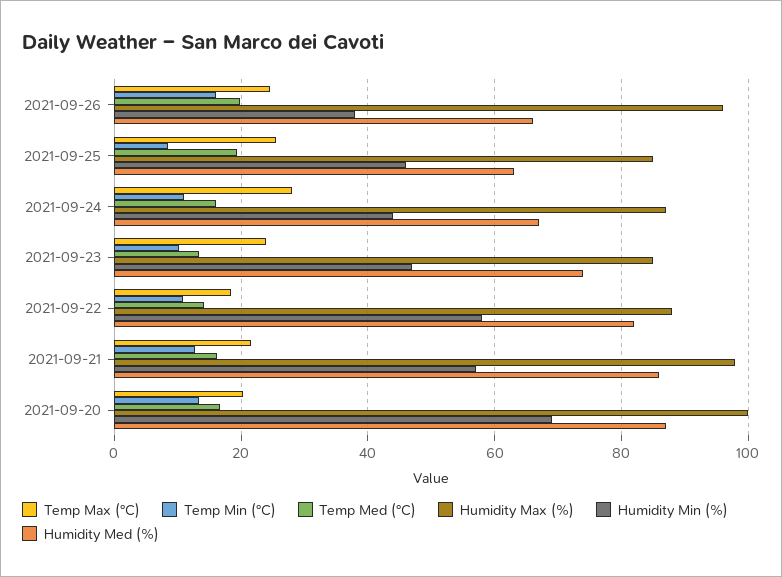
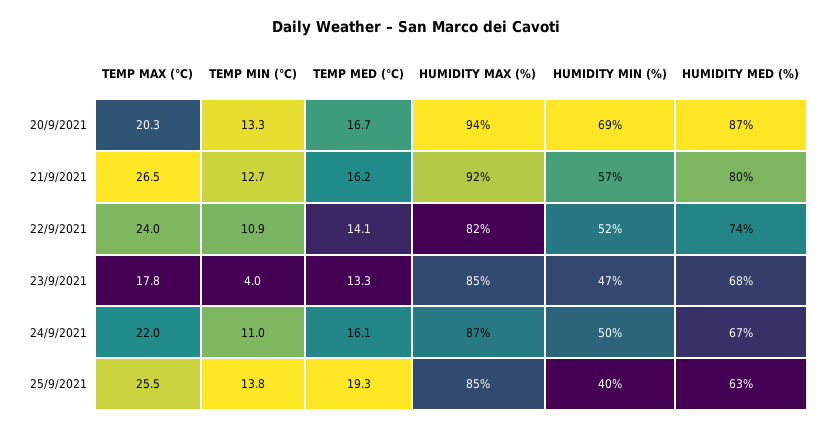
  {
    "Temp Max (°C)": {
-     "2021-09-26": 24,
      "2021-09-25": 25.5,
-     "2021-09-24": 28,
+     "2021-09-24": 22,
-     "2021-09-23": 24,
+     "2021-09-23": 17.8,
-     "2021-09-22": 18,
+     "2021-09-22": 24,
-     "2021-09-21": 22,
+     "2021-09-21": 26.5,
      "2021-09-20": 20.3
    },
    "Temp Min (°C)": {
-     "2021-09-26": 16,
-     "2021-09-25": 8,
+     "2021-09-25": 13.8,
      "2021-09-24": 11,
-     "2021-09-23": 10,
+     "2021-09-23": 4,
      "2021-09-22": 10.9,
      "2021-09-21": 12.7,
      "2021-09-20": 13.3
    },
    "Temp Med (°C)": {
-     "2021-09-26": 20,
      "2021-09-25": 19.3,
      "2021-09-24": 16.1,
      "2021-09-23": 13.3,
      "2021-09-22": 14.1,
      "2021-09-21": 16.2,
      "2021-09-20": 16.7
    },
    "Humidity Max (%)": {
-     "2021-09-26": 96,
      "2021-09-25": 85,
      "2021-09-24": 87,
      "2021-09-23": 85,
-     "2021-09-22": 88,
+     "2021-09-22": 82,
-     "2021-09-21": 98,
+     "2021-09-21": 92,
-     "2021-09-20": 100
+     "2021-09-20": 94
    },
    "Humidity Min (%)": {
-     "2021-09-26": 38,
-     "2021-09-25": 46,
+     "2021-09-25": 40,
-     "2021-09-24": 44,
+     "2021-09-24": 50,
      "2021-09-23": 47,
-     "2021-09-22": 58,
+     "2021-09-22": 52,
      "2021-09-21": 57,
      "2021-09-20": 69
    },
    "Humidity Med (%)": {
-     "2021-09-26": 66,
      "2021-09-25": 63,
      "2021-09-24": 67,
-     "2021-09-23": 74,
+     "2021-09-23": 68,
-     "2021-09-22": 82,
+     "2021-09-22": 74,
-     "2021-09-21": 86,
+     "2021-09-21": 80,
      "2021-09-20": 87
    }
  }

